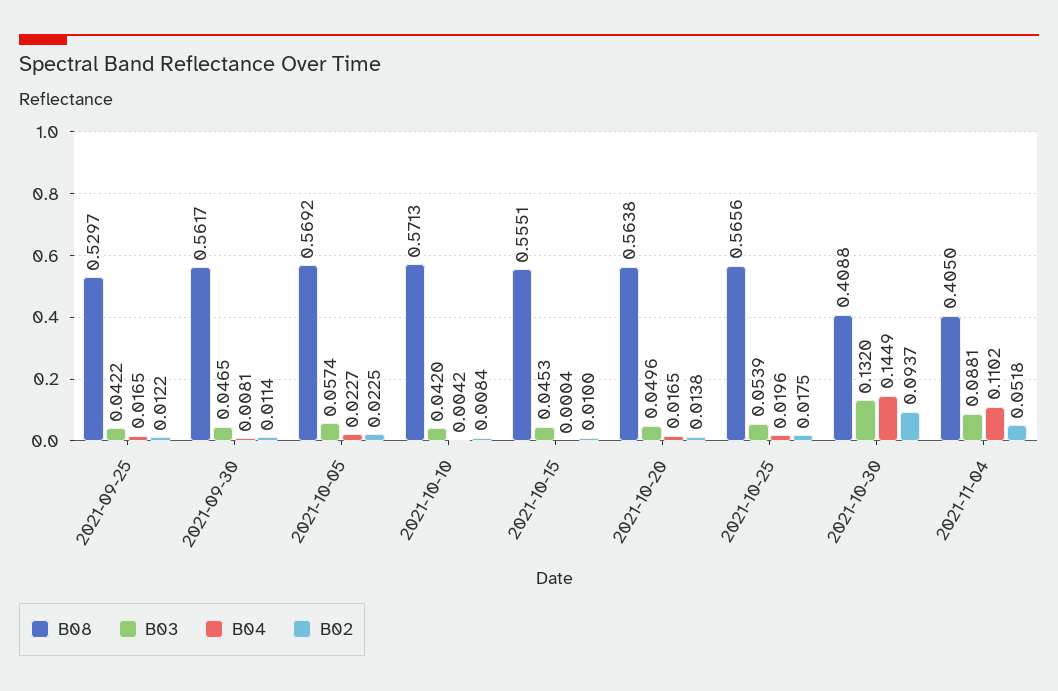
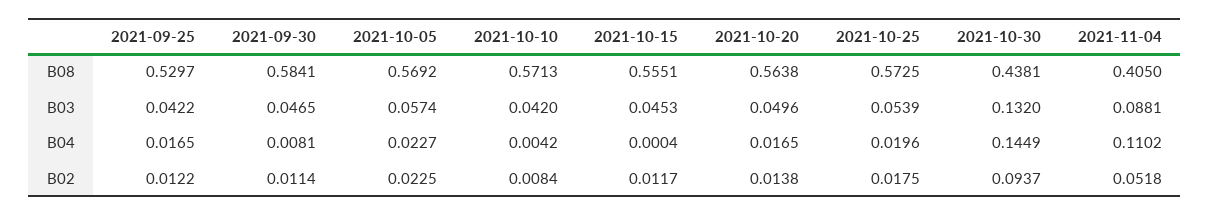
  {
    "B08": {
      "2021-09-25": 0.5297,
-     "2021-09-30": 0.5617,
+     "2021-09-30": 0.5841,
      "2021-10-05": 0.5692,
      "2021-10-10": 0.5713,
      "2021-10-15": 0.5551,
      "2021-10-20": 0.5638,
-     "2021-10-25": 0.5656,
+     "2021-10-25": 0.5725,
-     "2021-10-30": 0.4088,
+     "2021-10-30": 0.4381,
      "2021-11-04": 0.405
    },
    "B03": {
      "2021-09-25": 0.0422,
      "2021-09-30": 0.0465,
      "2021-10-05": 0.0574,
      "2021-10-10": 0.042,
      "2021-10-15": 0.0453,
      "2021-10-20": 0.0496,
      "2021-10-25": 0.0539,
      "2021-10-30": 0.132,
      "2021-11-04": 0.0881
    },
    "B04": {
      "2021-09-25": 0.0165,
      "2021-09-30": 0.0081,
      "2021-10-05": 0.0227,
      "2021-10-10": 0.0042,
      "2021-10-15": 0.0004,
      "2021-10-20": 0.0165,
      "2021-10-25": 0.0196,
      "2021-10-30": 0.1449,
      "2021-11-04": 0.1102
    },
    "B02": {
      "2021-09-25": 0.0122,
      "2021-09-30": 0.0114,
      "2021-10-05": 0.0225,
      "2021-10-10": 0.0084,
-     "2021-10-15": 0.01,
+     "2021-10-15": 0.0117,
      "2021-10-20": 0.0138,
      "2021-10-25": 0.0175,
      "2021-10-30": 0.0937,
      "2021-11-04": 0.0518
    }
  }

